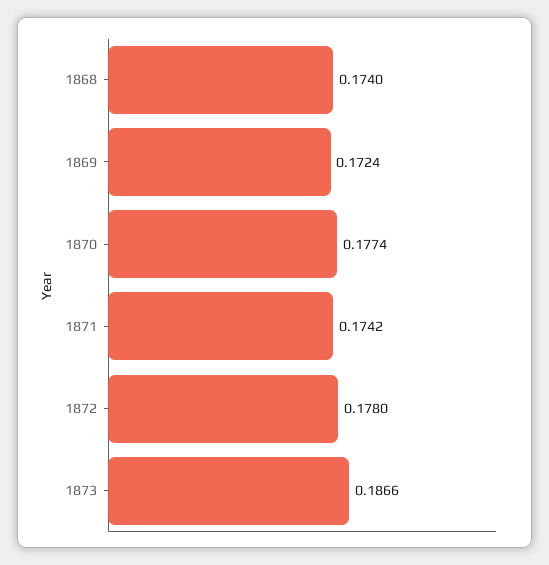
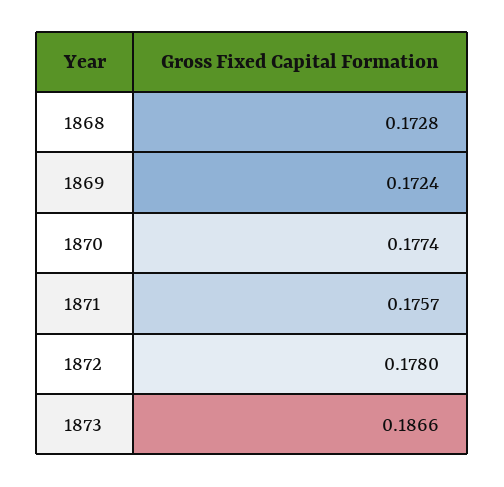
  {
-   "1868": 0.174,
+   "1868": 0.1728,
    "1869": 0.1724,
    "1870": 0.1774,
-   "1871": 0.1742,
+   "1871": 0.1757,
    "1872": 0.178,
    "1873": 0.1866
  }

